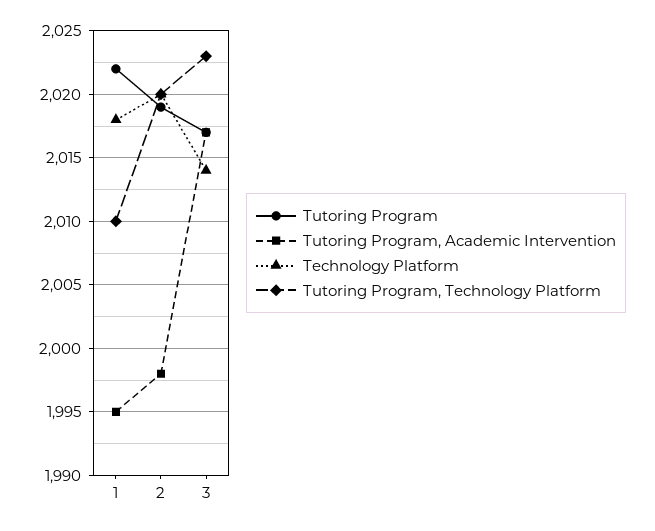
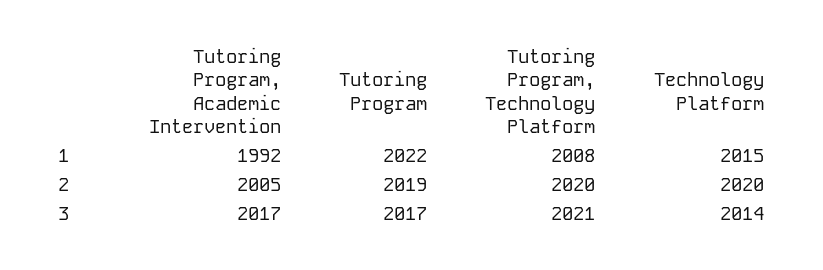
  {
    "Tutoring Program": {
      "1": 2022,
      "2": 2019,
      "3": 2017
    },
    "Tutoring Program, Academic Intervention": {
-     "1": 1995,
+     "1": 1992,
-     "2": 1998,
+     "2": 2005,
      "3": 2017
    },
    "Technology Platform": {
-     "1": 2018,
+     "1": 2015,
      "2": 2020,
      "3": 2014
    },
    "Tutoring Program, Technology Platform": {
-     "1": 2010,
+     "1": 2008,
      "2": 2020,
-     "3": 2023
+     "3": 2021
    }
  }

